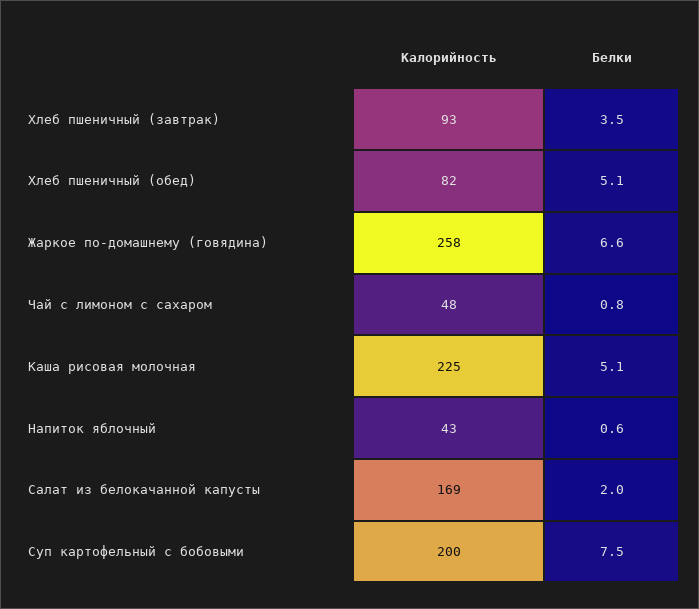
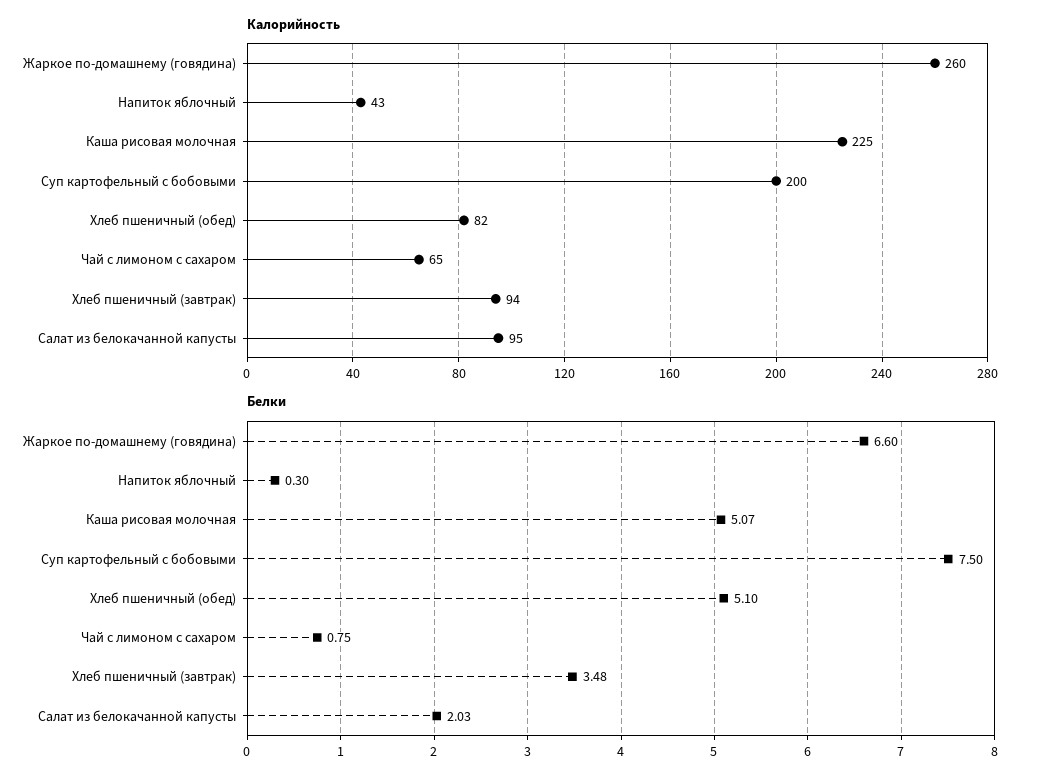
  {
    "Калорийность": {
-     "Хлеб пшеничный (завтрак)": 93,
+     "Хлеб пшеничный (завтрак)": 94,
      "Хлеб пшеничный (обед)": 82,
-     "Жаркое по-домашнему (говядина)": 258,
+     "Жаркое по-домашнему (говядина)": 260,
-     "Чай с лимоном с сахаром": 48,
+     "Чай с лимоном с сахаром": 65,
      "Каша рисовая молочная": 225,
      "Напиток яблочный": 43,
-     "Салат из белокачанной капусты": 169,
+     "Салат из белокачанной капусты": 95,
      "Суп картофельный с бобовыми": 200
    },
    "Белки": {
      "Хлеб пшеничный (завтрак)": 3.48,
      "Хлеб пшеничный (обед)": 5.1,
      "Жаркое по-домашнему (говядина)": 6.6,
      "Чай с лимоном с сахаром": 0.75,
      "Каша рисовая молочная": 5.07,
-     "Напиток яблочный": 0.6,
+     "Напиток яблочный": 0.3,
      "Салат из белокачанной капусты": 2.03,
      "Суп картофельный с бобовыми": 7.5
    }
  }

